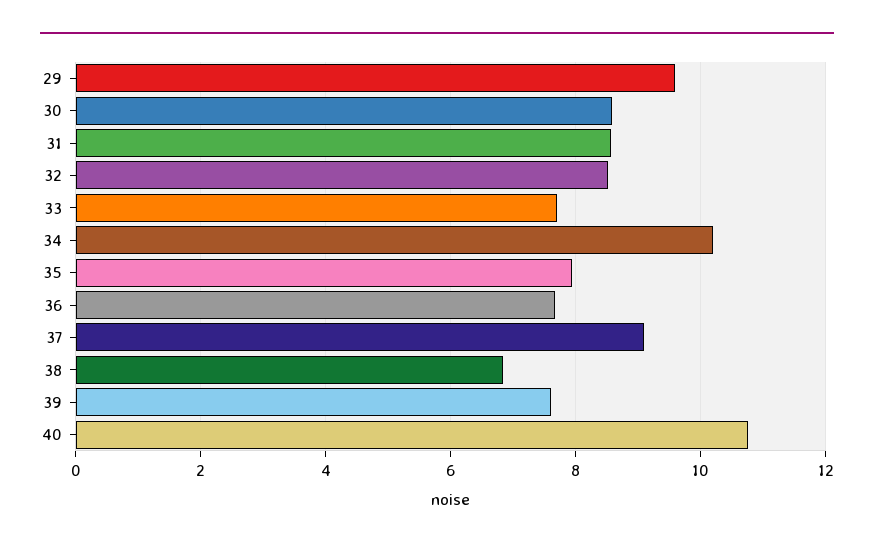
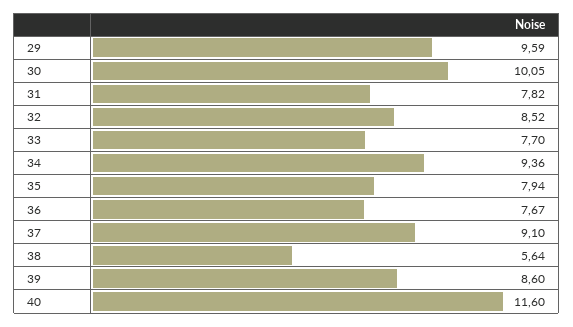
  {
    "29": 9.59,
-   "30": 8.6,
+   "30": 10.05,
-   "31": 8.6,
+   "31": 7.82,
    "32": 8.52,
    "33": 7.7,
-   "34": 10.2,
+   "34": 9.36,
    "35": 7.94,
    "36": 7.67,
    "37": 9.1,
-   "38": 6.8,
+   "38": 5.64,
-   "39": 7.6,
+   "39": 8.6,
-   "40": 10.8
+   "40": 11.6
  }

